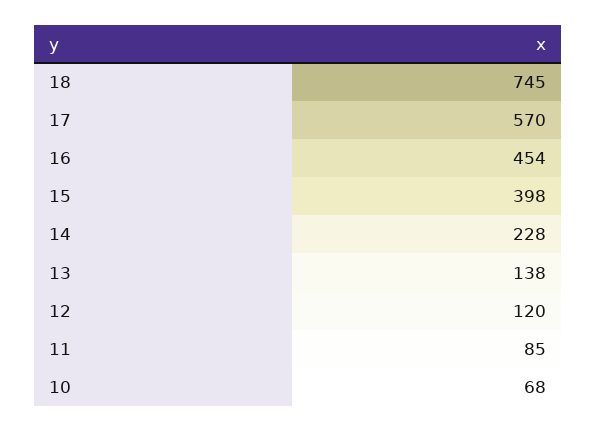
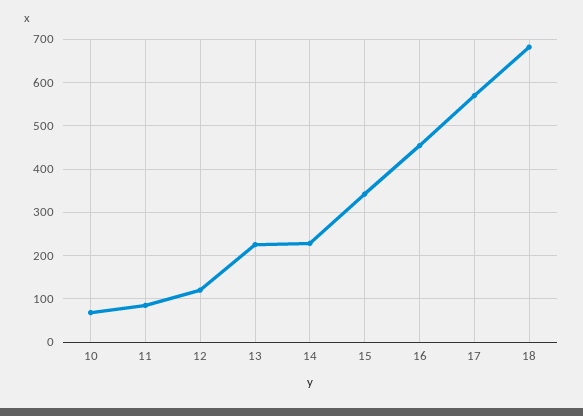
  {
-   "18": 745,
+   "18": 680,
    "17": 570,
    "16": 454,
-   "15": 398,
+   "15": 340,
    "14": 228,
-   "13": 138,
+   "13": 220,
    "12": 120,
    "11": 85,
    "10": 68
  }

